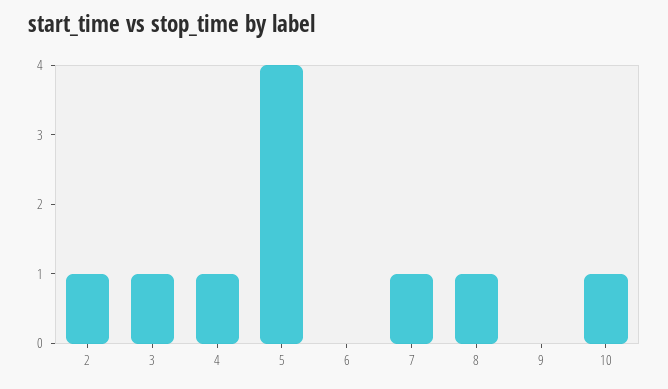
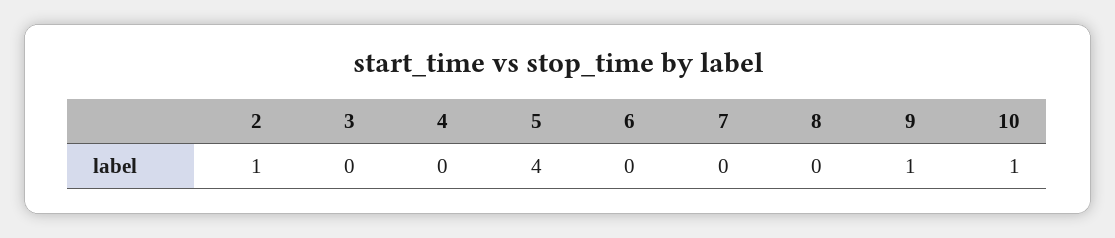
  {
    "2": 1,
-   "3": 1,
+   "3": 0,
-   "4": 1,
+   "4": 0,
    "5": 4,
    "6": 0,
-   "7": 1,
+   "7": 0,
-   "8": 1,
+   "8": 0,
-   "9": 0,
+   "9": 1,
    "10": 1
  }

